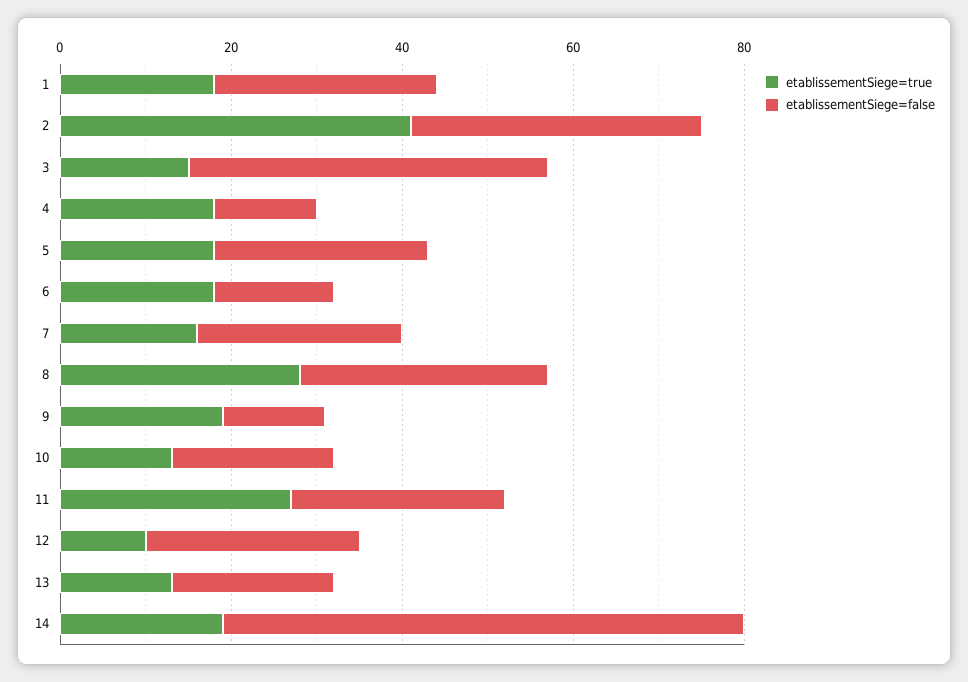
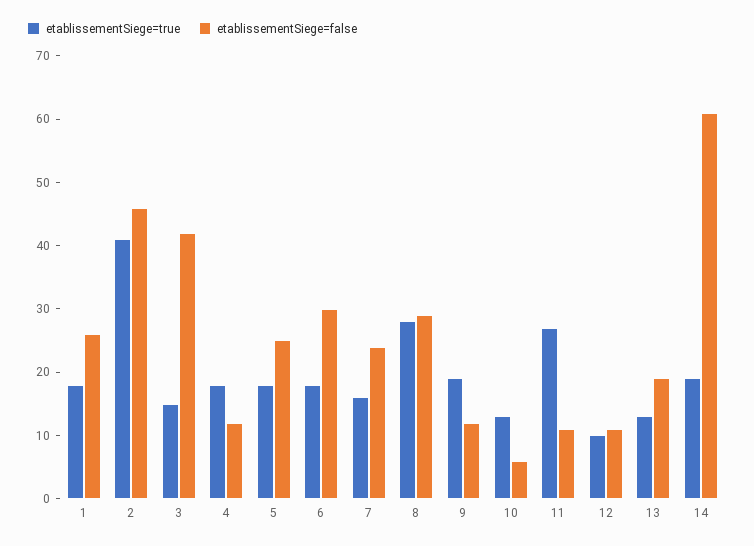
  {
    "etablissementSiege=true": {
      "1": 20,
      "2": 40,
      "3": 15,
      "4": 20,
      "5": 20,
      "6": 20,
      "7": 15,
      "8": 30,
      "9": 20,
      "10": 15,
      "11": 25,
      "12": 10,
      "13": 15,
      "14": 20
    },
    "etablissementSiege=false": {
      "1": 25,
-     "2": 35,
+     "2": 45,
      "3": 40,
      "4": 10,
      "5": 25,
-     "6": 15,
+     "6": 30,
      "7": 25,
      "8": 30,
      "9": 10,
-     "10": 20,
+     "10": 5,
-     "11": 25,
+     "11": 10,
-     "12": 25,
+     "12": 10,
      "13": 20,
      "14": 60
    }
  }

